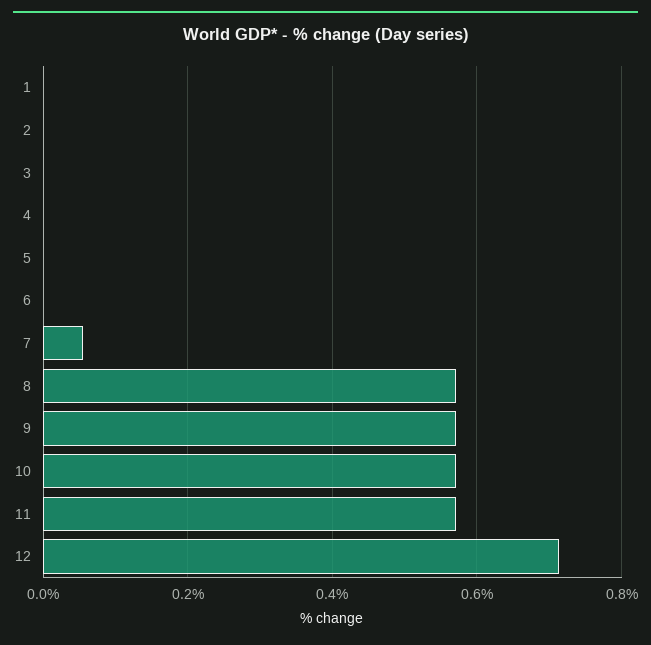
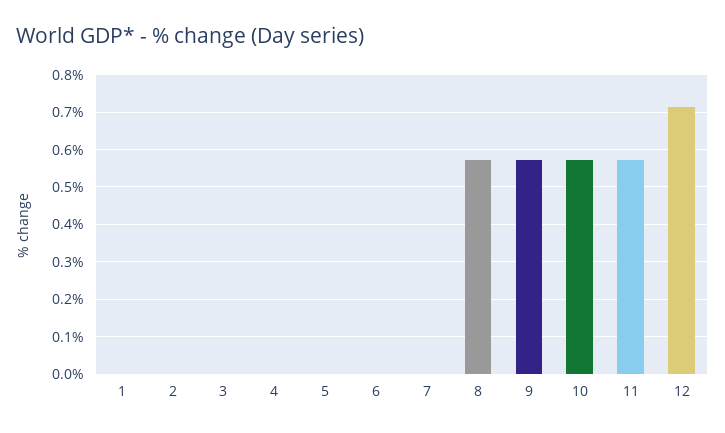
  {
    "1": 0,
    "2": 0,
    "3": 0,
    "4": 0,
    "5": 0,
    "6": 0,
-   "7": 0.06,
+   "7": 0,
    "8": 0.58,
    "9": 0.58,
    "10": 0.58,
    "11": 0.58,
    "12": 0.72
  }

